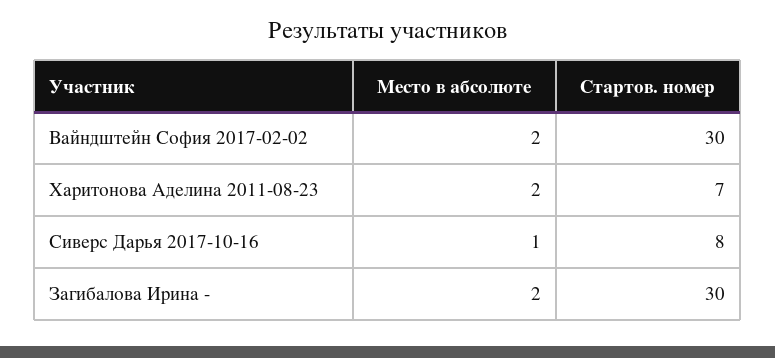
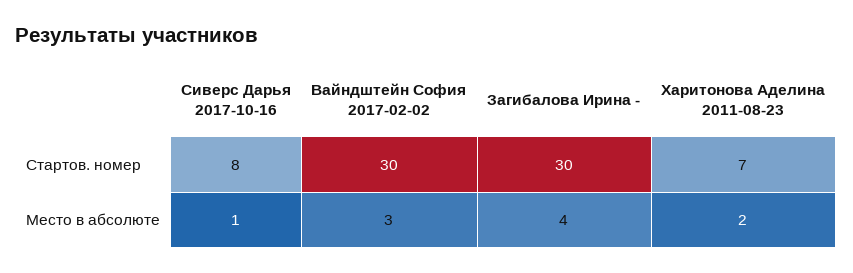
  {
    "Место в абсолюте": {
-     "Вайндштейн София 2017-02-02": 2,
+     "Вайндштейн София 2017-02-02": 3,
      "Харитонова Аделина 2011-08-23": 2,
      "Сиверс Дарья 2017-10-16": 1,
-     "Загибалова Ирина -": 2
+     "Загибалова Ирина -": 4
    },
    "Стартов. номер": {
      "Вайндштейн София 2017-02-02": 30,
      "Харитонова Аделина 2011-08-23": 7,
      "Сиверс Дарья 2017-10-16": 8,
      "Загибалова Ирина -": 30
    }
  }

